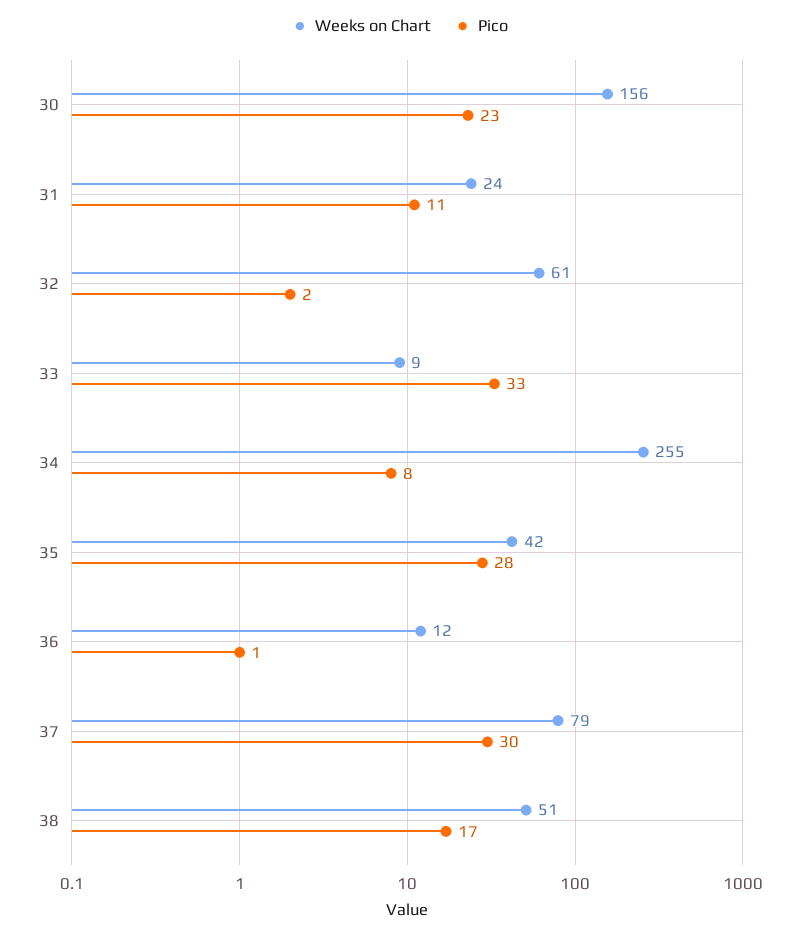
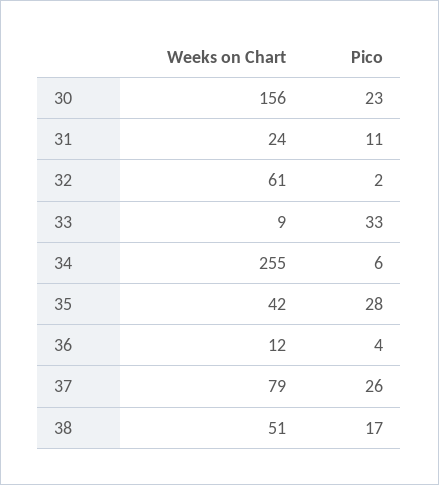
  {
    "Weeks on Chart": {
      "30": 156,
      "31": 24,
      "32": 61,
      "33": 9,
      "34": 255,
      "35": 42,
      "36": 12,
      "37": 79,
      "38": 51
    },
    "Pico": {
      "30": 23,
      "31": 11,
      "32": 2,
      "33": 33,
-     "34": 8,
+     "34": 6,
      "35": 28,
-     "36": 1,
+     "36": 4,
-     "37": 30,
+     "37": 26,
      "38": 17
    }
  }

